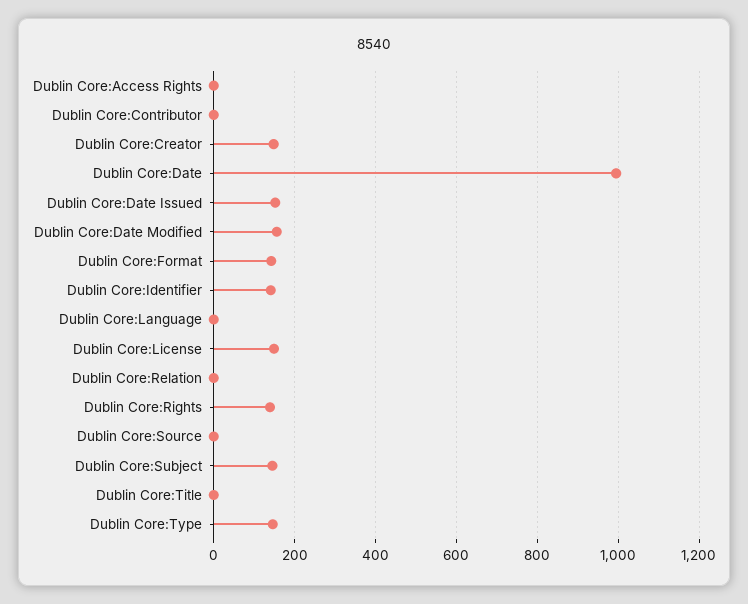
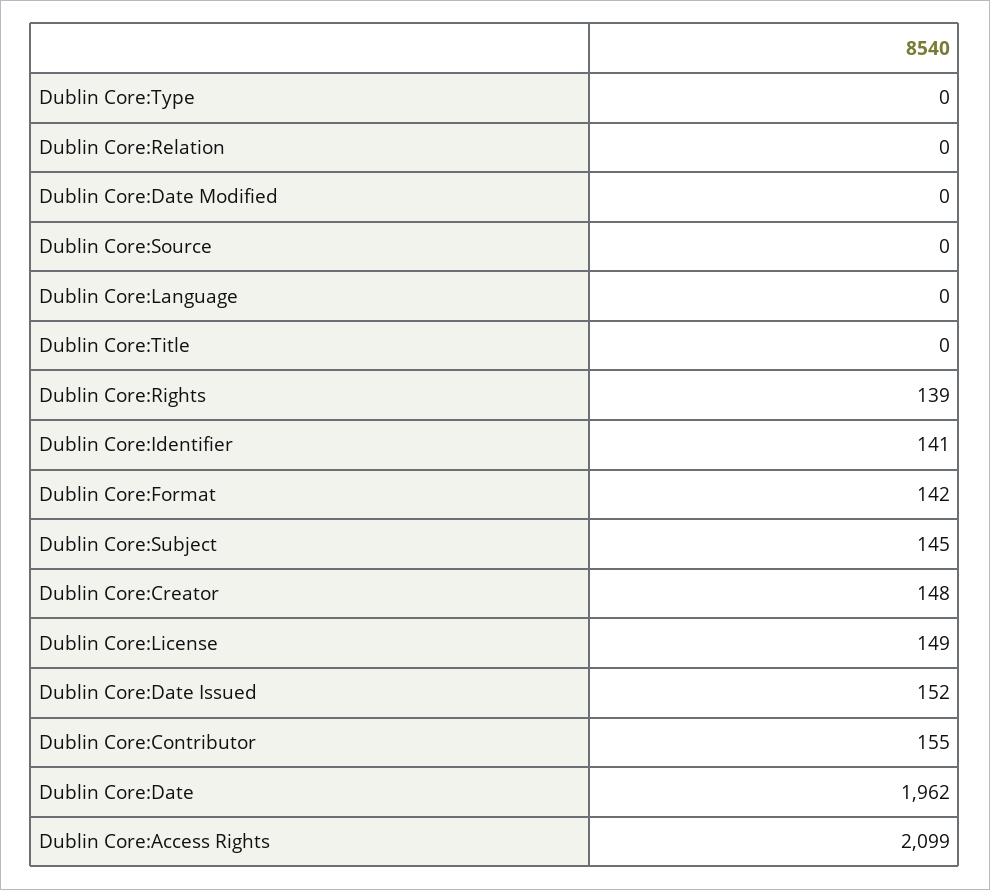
  {
-   "Dublin Core:Access Rights": 0,
+   "Dublin Core:Access Rights": 2099,
-   "Dublin Core:Contributor": 0,
+   "Dublin Core:Contributor": 155,
    "Dublin Core:Creator": 148,
-   "Dublin Core:Date": 1000,
+   "Dublin Core:Date": 1962,
    "Dublin Core:Date Issued": 152,
-   "Dublin Core:Date Modified": 160,
+   "Dublin Core:Date Modified": 0,
    "Dublin Core:Format": 142,
    "Dublin Core:Identifier": 141,
    "Dublin Core:Language": 0,
    "Dublin Core:License": 149,
    "Dublin Core:Relation": 0,
    "Dublin Core:Rights": 139,
    "Dublin Core:Source": 0,
    "Dublin Core:Subject": 145,
    "Dublin Core:Title": 0,
-   "Dublin Core:Type": 140
+   "Dublin Core:Type": 0
  }

